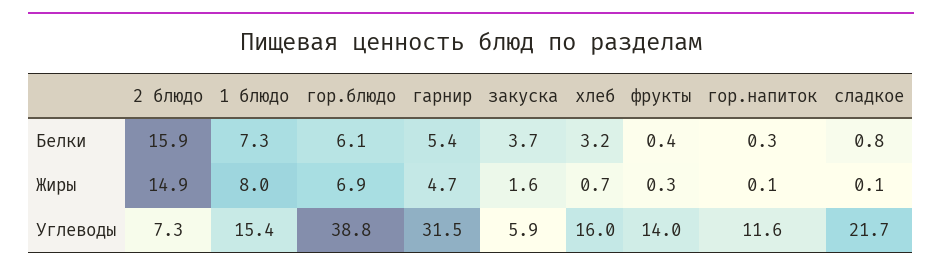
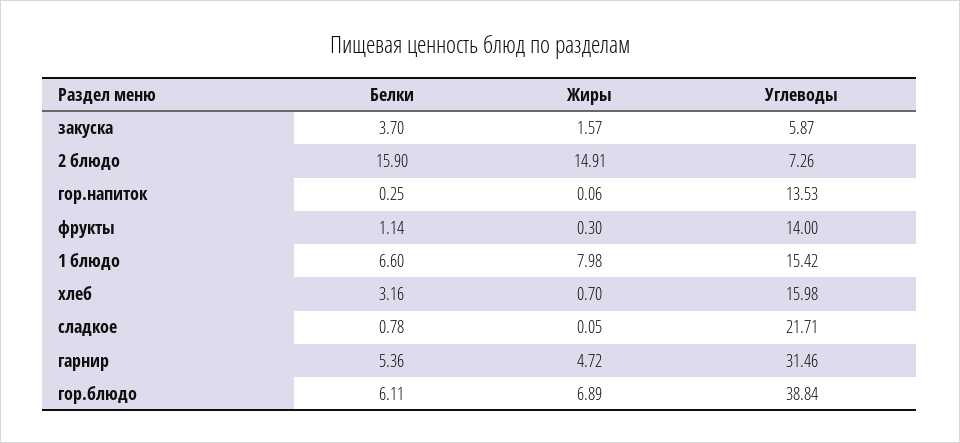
  {
    "2 блюдо": {
      "Белки": 15.9,
      "Жиры": 14.91,
      "Углеводы": 7.26
    },
    "1 блюдо": {
-     "Белки": 7.3,
+     "Белки": 6.6,
      "Жиры": 7.98,
      "Углеводы": 15.42
    },
    "гор.блюдо": {
      "Белки": 6.11,
      "Жиры": 6.89,
      "Углеводы": 38.84
    },
    "гарнир": {
      "Белки": 5.36,
      "Жиры": 4.72,
      "Углеводы": 31.46
    },
    "закуска": {
      "Белки": 3.7,
      "Жиры": 1.57,
      "Углеводы": 5.87
    },
    "хлеб": {
      "Белки": 3.16,
      "Жиры": 0.7,
      "Углеводы": 15.98
    },
    "фрукты": {
-     "Белки": 0.4,
+     "Белки": 1.14,
      "Жиры": 0.3,
      "Углеводы": 14
    },
    "гор.напиток": {
      "Белки": 0.25,
      "Жиры": 0.06,
-     "Углеводы": 11.6
+     "Углеводы": 13.53
    },
    "сладкое": {
      "Белки": 0.78,
      "Жиры": 0.05,
      "Углеводы": 21.71
    }
  }

